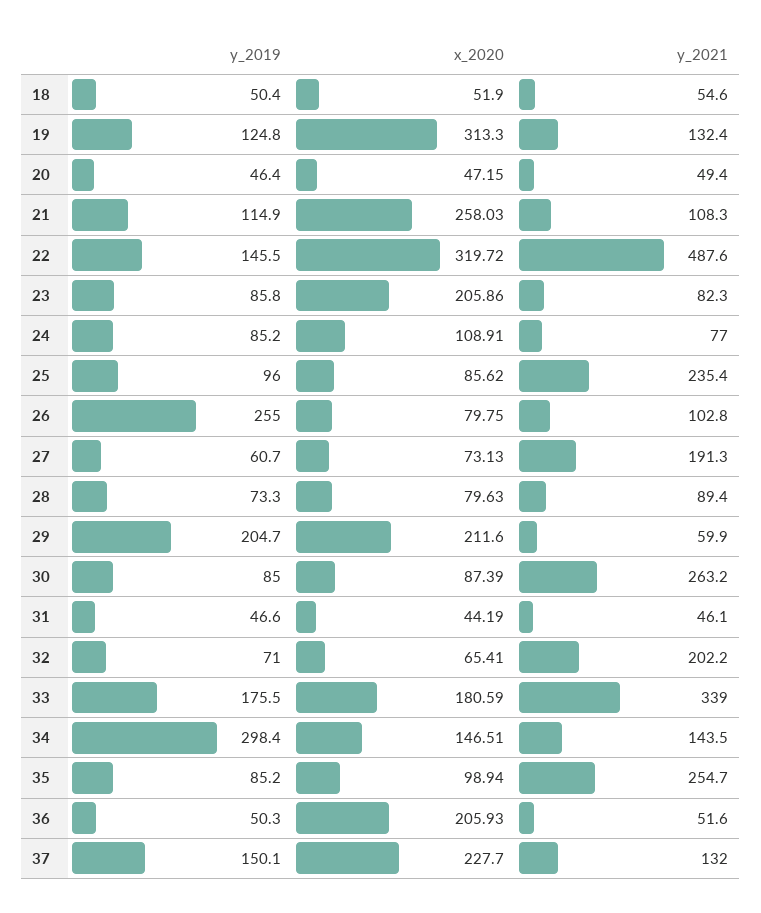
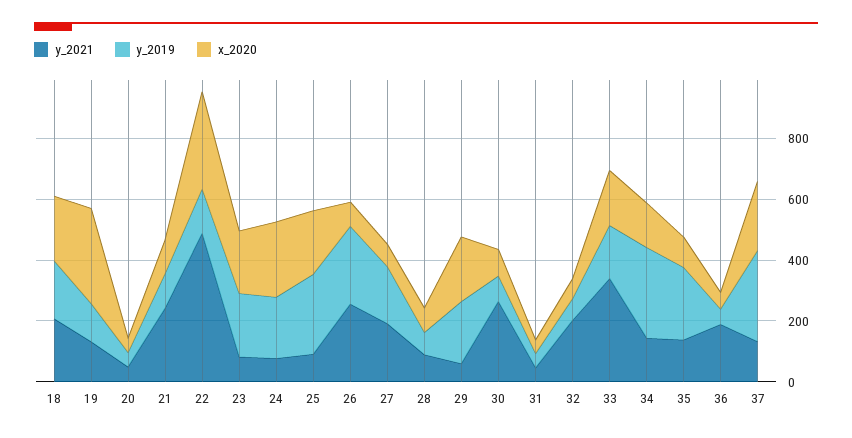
  {
    "y_2019": {
-     "18": 50.4,
+     "18": 200,
      "19": 124.8,
      "20": 46.4,
      "21": 114.9,
      "22": 145.5,
-     "23": 85.8,
+     "23": 200,
-     "24": 85.2,
+     "24": 200,
-     "25": 96,
+     "25": 250,
      "26": 255,
-     "27": 60.7,
+     "27": 200,
      "28": 73.3,
      "29": 204.7,
      "30": 85,
      "31": 46.6,
      "32": 71,
      "33": 175.5,
      "34": 298.4,
-     "35": 85.2,
+     "35": 250,
      "36": 50.3,
-     "37": 150.1
+     "37": 300
    },
    "x_2020": {
-     "18": 51.9,
+     "18": 200,
      "19": 313.3,
      "20": 47.15,
-     "21": 258.03,
+     "21": 100,
      "22": 319.72,
      "23": 205.86,
-     "24": 108.91,
+     "24": 250,
-     "25": 85.62,
+     "25": 200,
      "26": 79.75,
      "27": 73.13,
      "28": 79.63,
      "29": 211.6,
      "30": 87.39,
      "31": 44.19,
      "32": 65.41,
      "33": 180.59,
      "34": 146.51,
      "35": 98.94,
-     "36": 205.93,
+     "36": 50,
      "37": 227.7
    },
    "y_2021": {
-     "18": 54.6,
+     "18": 200,
      "19": 132.4,
      "20": 49.4,
-     "21": 108.3,
+     "21": 250,
      "22": 487.6,
      "23": 82.3,
      "24": 77,
-     "25": 235.4,
+     "25": 100,
-     "26": 102.8,
+     "26": 250,
      "27": 191.3,
      "28": 89.4,
      "29": 59.9,
      "30": 263.2,
      "31": 46.1,
      "32": 202.2,
      "33": 339,
      "34": 143.5,
-     "35": 254.7,
+     "35": 150,
-     "36": 51.6,
+     "36": 200,
      "37": 132
    }
  }

